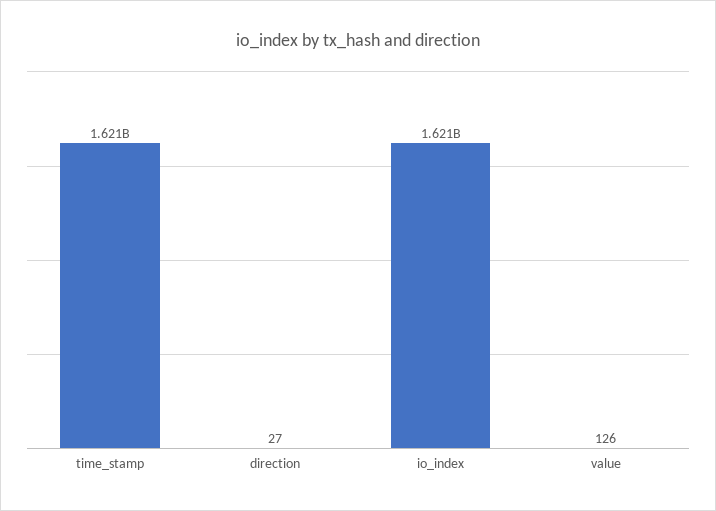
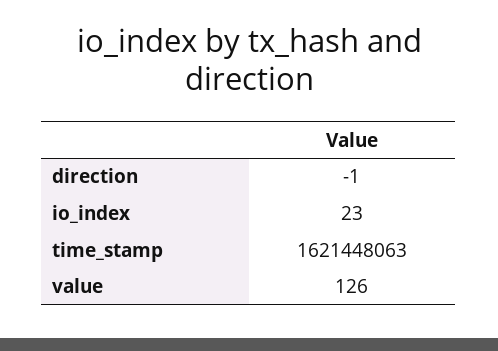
  {
    "time_stamp": 1621448063,
-   "direction": 27,
+   "direction": -1,
-   "io_index": 1621000000,
+   "io_index": 23,
    "value": 126
  }

